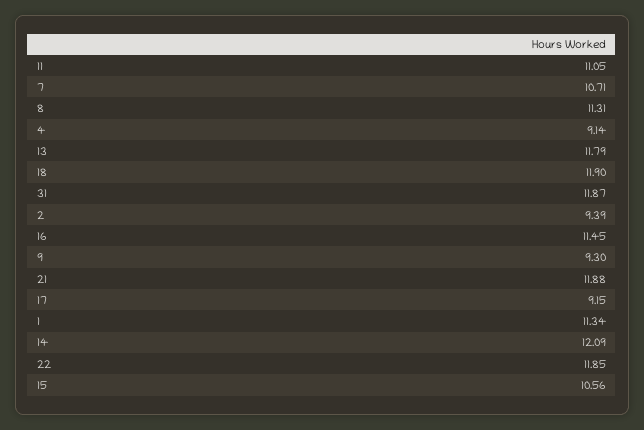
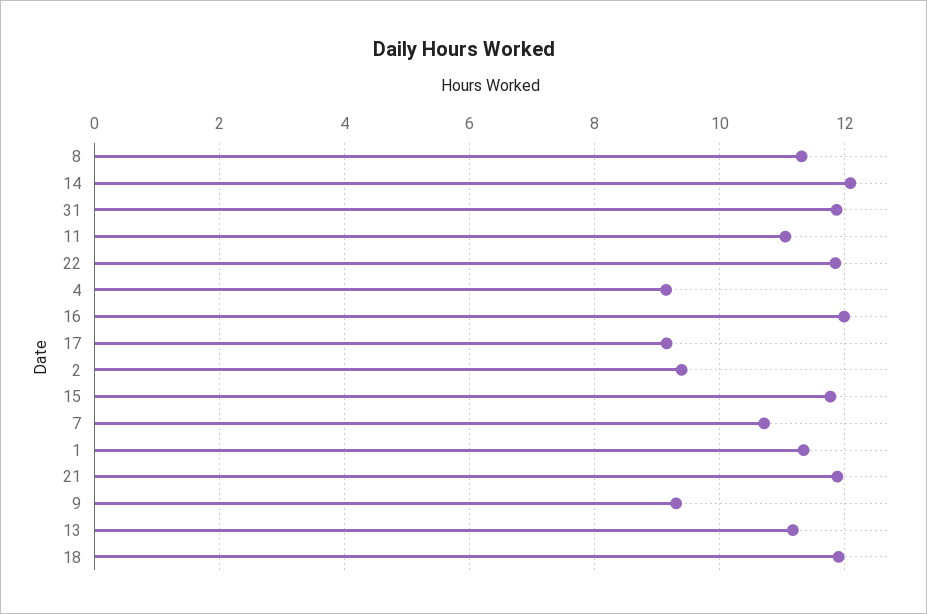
  {
    "11": 11.05,
    "7": 10.71,
    "8": 11.31,
    "4": 9.14,
-   "13": 11.79,
+   "13": 11.2,
    "18": 11.9,
    "31": 11.87,
    "2": 9.39,
-   "16": 11.45,
+   "16": 12,
    "9": 9.3,
    "21": 11.88,
    "17": 9.15,
    "1": 11.34,
    "14": 12.09,
    "22": 11.85,
-   "15": 10.56
+   "15": 11.8
  }

